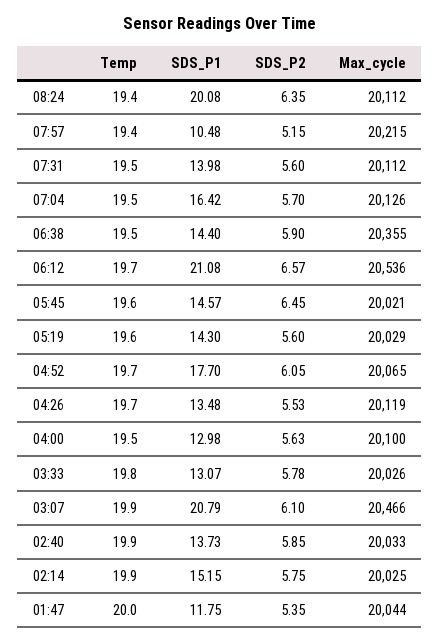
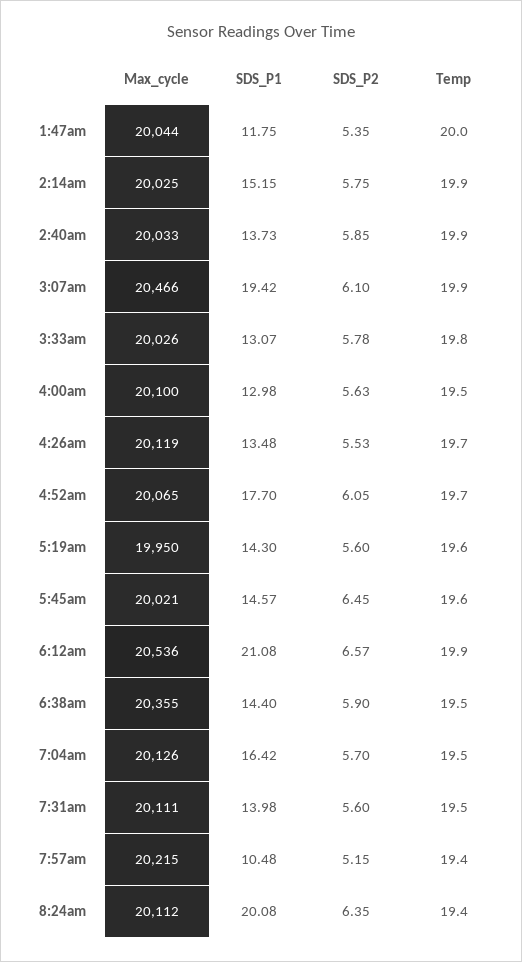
  {
    "Temp": {
      "08:24": 19.4,
      "07:57": 19.4,
      "07:31": 19.5,
      "07:04": 19.5,
      "06:38": 19.5,
-     "06:12": 19.7,
+     "06:12": 19.9,
      "05:45": 19.6,
      "05:19": 19.6,
      "04:52": 19.7,
      "04:26": 19.7,
      "04:00": 19.5,
      "03:33": 19.8,
      "03:07": 19.9,
      "02:40": 19.9,
      "02:14": 19.9,
      "01:47": 20
    },
    "SDS_P1": {
      "08:24": 20.08,
      "07:57": 10.48,
      "07:31": 13.98,
      "07:04": 16.42,
      "06:38": 14.4,
      "06:12": 21.08,
      "05:45": 14.57,
      "05:19": 14.3,
      "04:52": 17.7,
      "04:26": 13.48,
      "04:00": 12.98,
      "03:33": 13.07,
-     "03:07": 20.79,
+     "03:07": 19.42,
      "02:40": 13.73,
      "02:14": 15.15,
      "01:47": 11.75
    },
    "SDS_P2": {
      "08:24": 6.35,
      "07:57": 5.15,
      "07:31": 5.6,
      "07:04": 5.7,
      "06:38": 5.9,
      "06:12": 6.57,
      "05:45": 6.45,
      "05:19": 5.6,
      "04:52": 6.05,
      "04:26": 5.53,
      "04:00": 5.63,
      "03:33": 5.78,
      "03:07": 6.1,
      "02:40": 5.85,
      "02:14": 5.75,
      "01:47": 5.35
    },
    "Max_cycle": {
      "08:24": 20112,
      "07:57": 20215,
-     "07:31": 20112,
+     "07:31": 20111,
      "07:04": 20126,
      "06:38": 20355,
      "06:12": 20536,
      "05:45": 20021,
-     "05:19": 20029,
+     "05:19": 19950,
      "04:52": 20065,
      "04:26": 20119,
      "04:00": 20100,
      "03:33": 20026,
      "03:07": 20466,
      "02:40": 20033,
      "02:14": 20025,
      "01:47": 20044
    }
  }

